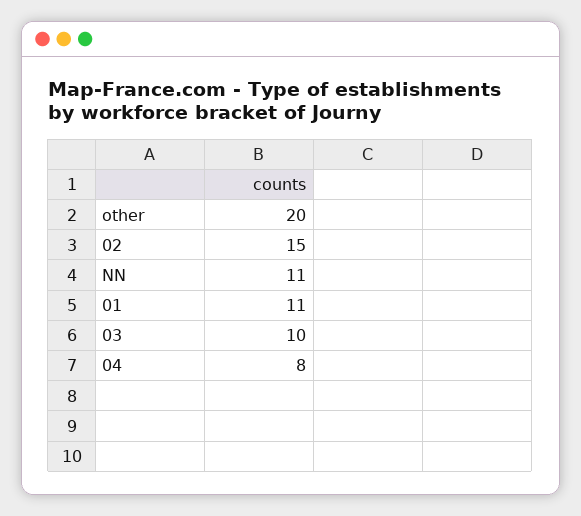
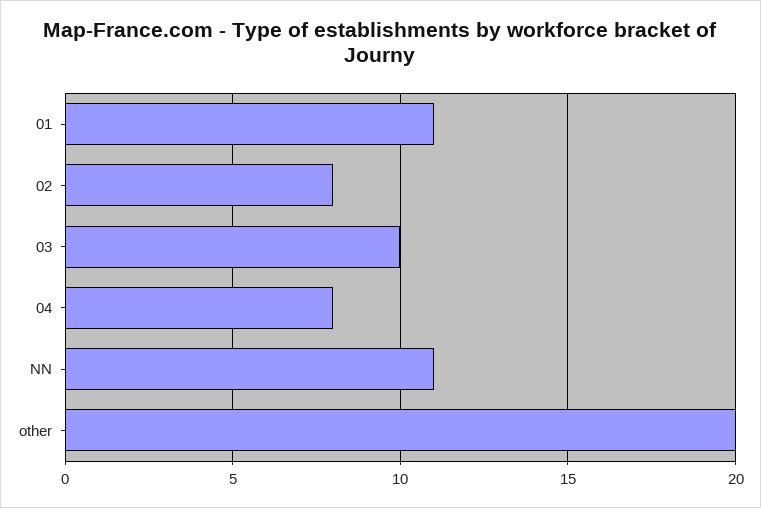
  {
    "other": 20,
-   "02": 15,
+   "02": 8,
    "NN": 11,
    "01": 11,
    "03": 10,
    "04": 8
  }

